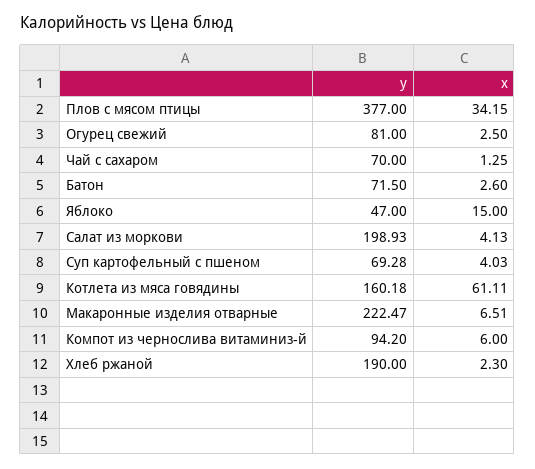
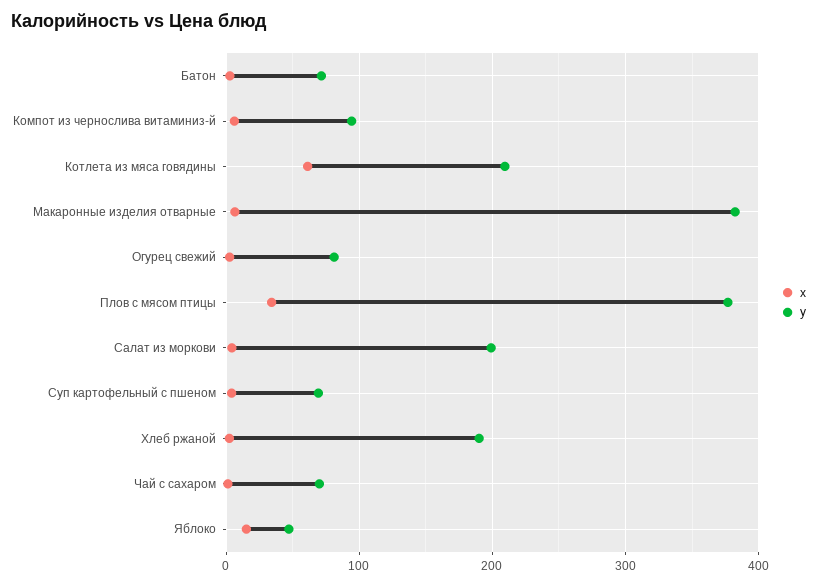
  {
    "y": {
      "Плов с мясом птицы": 377,
      "Огурец свежий": 81,
      "Чай с сахаром": 70,
      "Батон": 71.5,
      "Яблоко": 47,
      "Салат из моркови": 198.93,
      "Суп картофельный с пшеном": 69.28,
-     "Котлета из мяса говядины": 160.18,
+     "Котлета из мяса говядины": 210,
-     "Макаронные изделия отварные": 222.47,
+     "Макаронные изделия отварные": 380,
      "Компот из чернослива витаминиз-й": 94.2,
      "Хлеб ржаной": 190
    },
    "x": {
      "Плов с мясом птицы": 34.15,
      "Огурец свежий": 2.5,
      "Чай с сахаром": 1.25,
      "Батон": 2.6,
      "Яблоко": 15,
      "Салат из моркови": 4.13,
      "Суп картофельный с пшеном": 4.03,
      "Котлета из мяса говядины": 61.11,
      "Макаронные изделия отварные": 6.51,
      "Компот из чернослива витаминиз-й": 6,
      "Хлеб ржаной": 2.3
    }
  }

